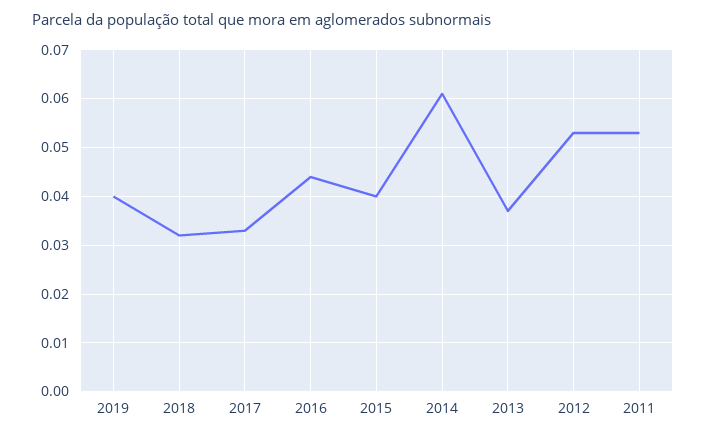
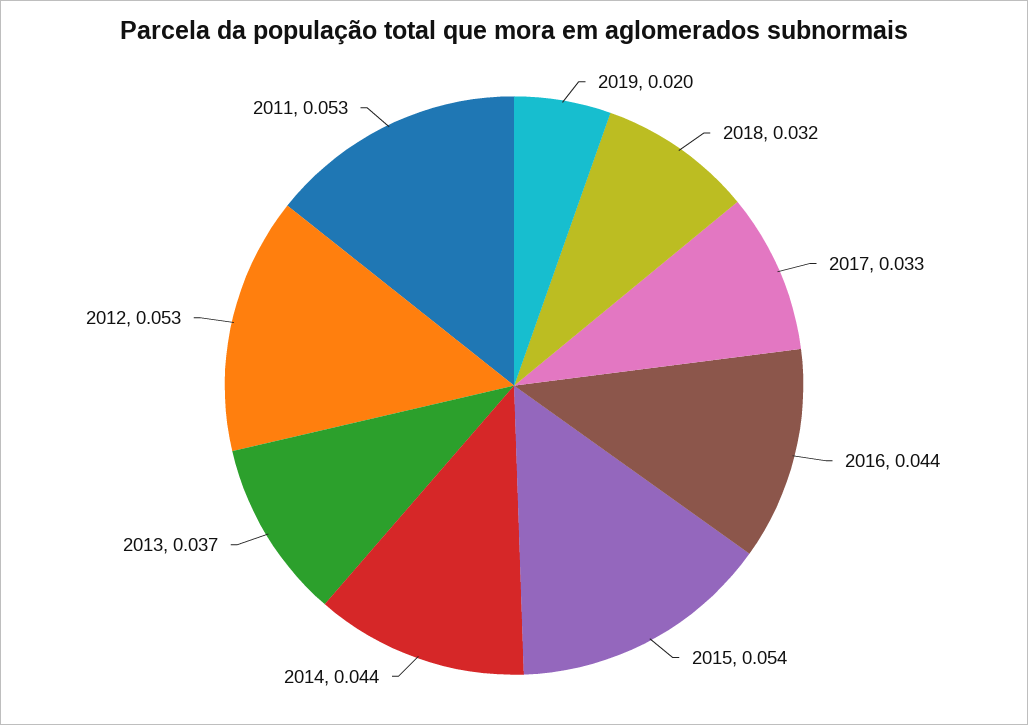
  {
-   "2019": 0.04,
+   "2019": 0.02,
    "2018": 0.032,
    "2017": 0.033,
    "2016": 0.044,
-   "2015": 0.04,
+   "2015": 0.054,
-   "2014": 0.06,
+   "2014": 0.044,
    "2013": 0.037,
    "2012": 0.053,
    "2011": 0.053
  }

